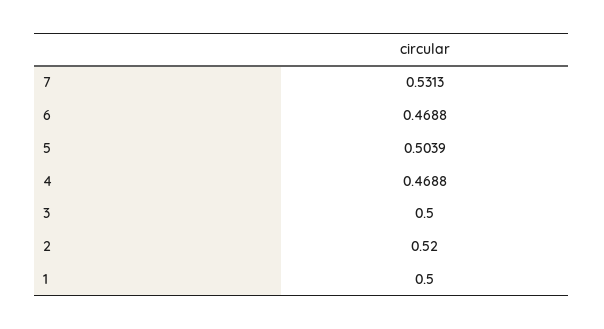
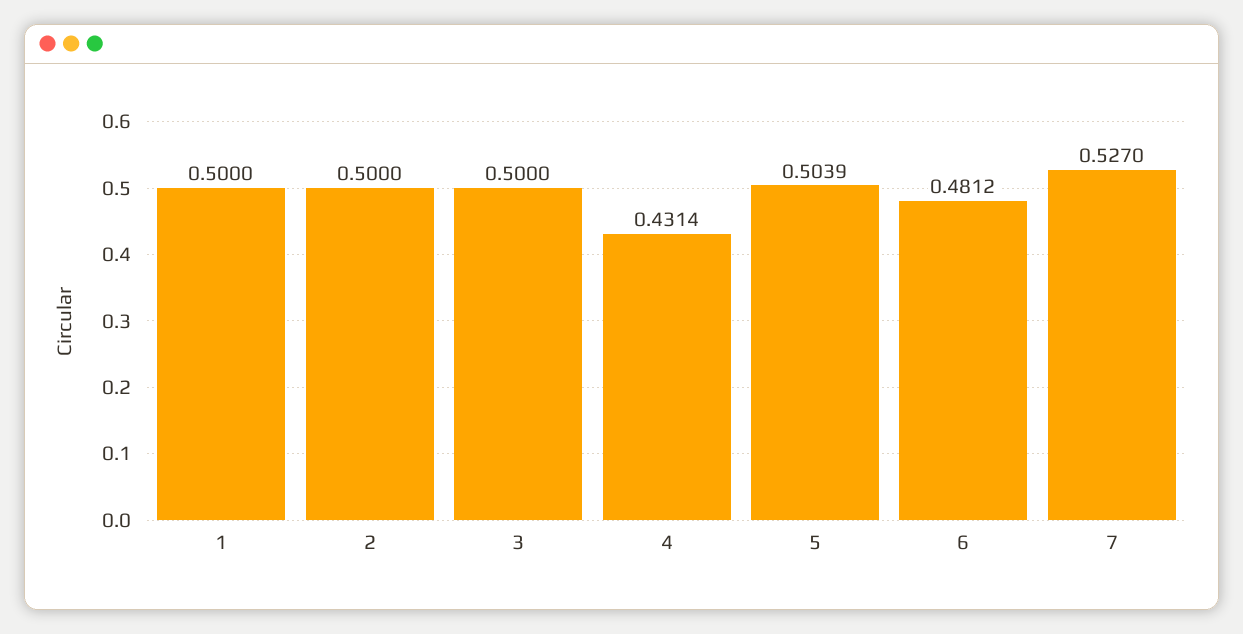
  {
-   "7": 0.5313,
+   "7": 0.527,
-   "6": 0.4688,
+   "6": 0.4812,
    "5": 0.5039,
-   "4": 0.4688,
+   "4": 0.4314,
    "3": 0.5,
-   "2": 0.52,
+   "2": 0.5,
    "1": 0.5
  }

